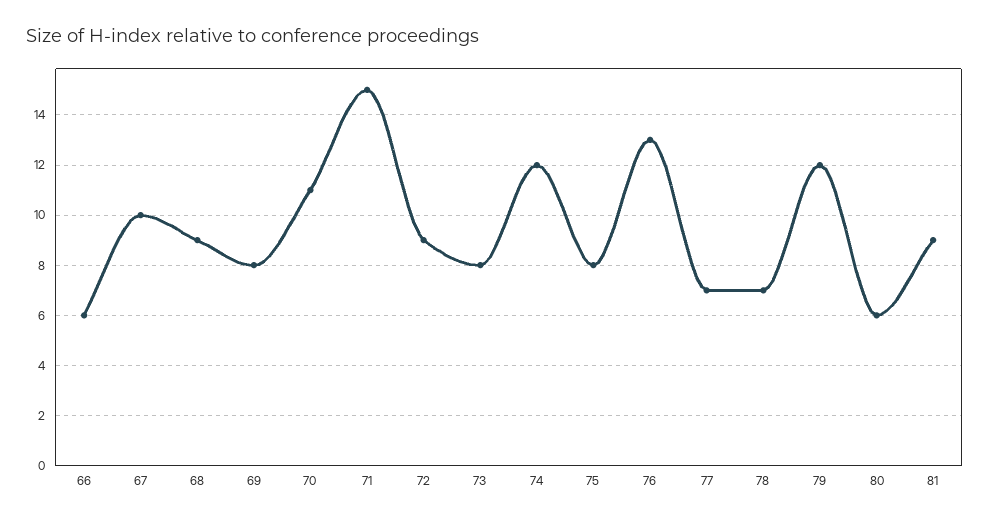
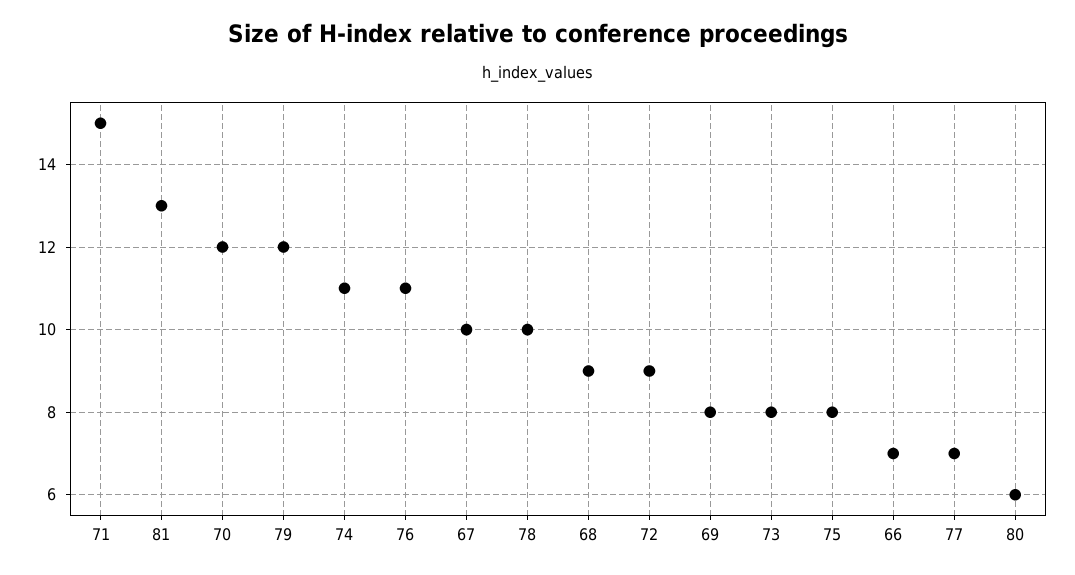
  {
-   "66": 6,
+   "66": 7,
    "67": 10,
    "68": 9,
    "69": 8,
-   "70": 11,
+   "70": 12,
    "71": 15,
    "72": 9,
    "73": 8,
-   "74": 12,
+   "74": 11,
    "75": 8,
-   "76": 13,
+   "76": 11,
    "77": 7,
-   "78": 7,
+   "78": 10,
    "79": 12,
    "80": 6,
-   "81": 9
+   "81": 13
  }

